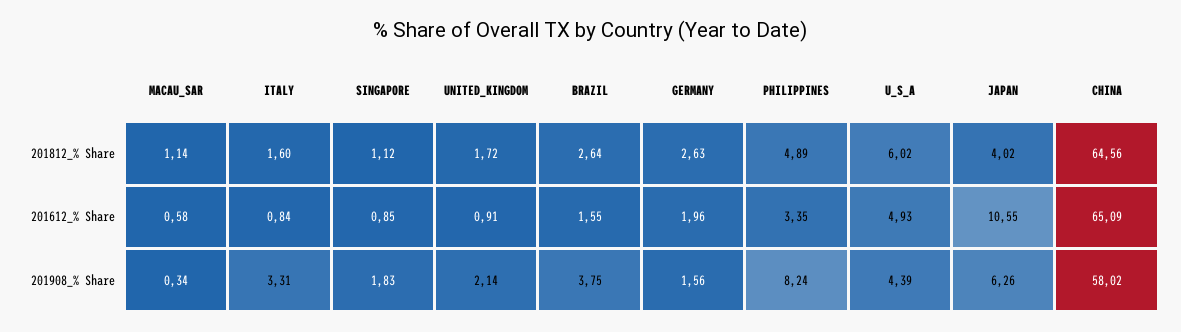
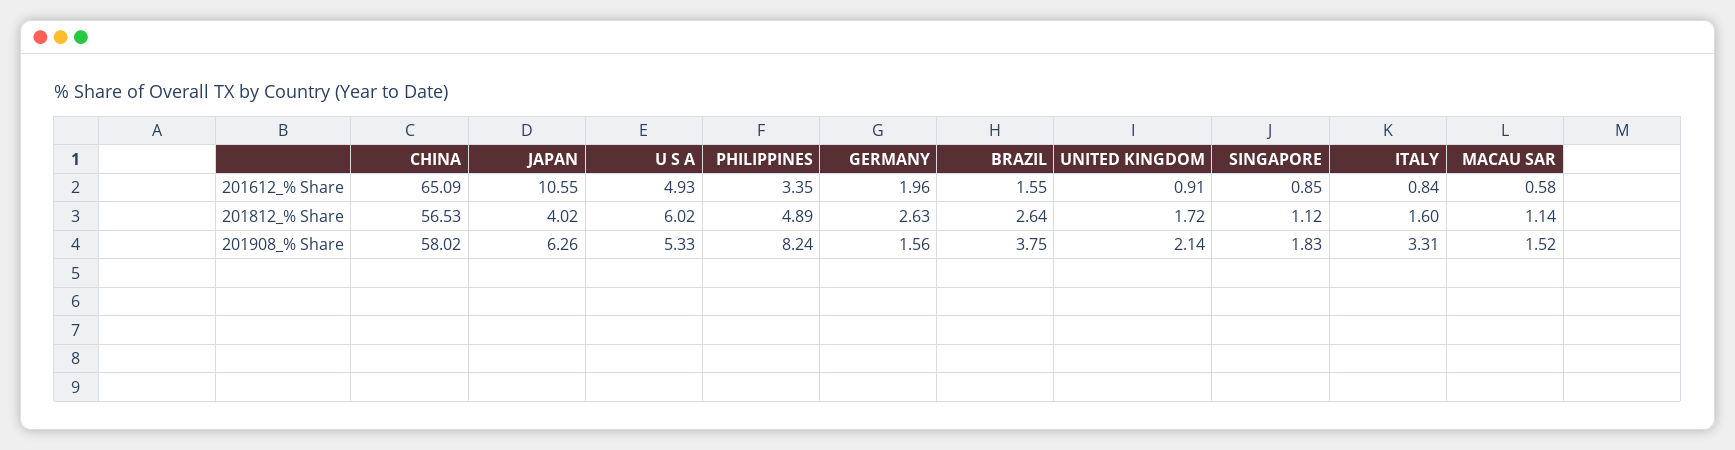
  {
    "MACAU_SAR": {
      "201812_% Share": 1.14,
      "201612_% Share": 0.58,
-     "201908_% Share": 0.34
+     "201908_% Share": 1.52
    },
    "ITALY": {
      "201812_% Share": 1.6,
      "201612_% Share": 0.84,
      "201908_% Share": 3.31
    },
    "SINGAPORE": {
      "201812_% Share": 1.12,
      "201612_% Share": 0.85,
      "201908_% Share": 1.83
    },
    "UNITED_KINGDOM": {
      "201812_% Share": 1.72,
      "201612_% Share": 0.91,
      "201908_% Share": 2.14
    },
    "BRAZIL": {
      "201812_% Share": 2.64,
      "201612_% Share": 1.55,
      "201908_% Share": 3.75
    },
    "GERMANY": {
      "201812_% Share": 2.63,
      "201612_% Share": 1.96,
      "201908_% Share": 1.56
    },
    "PHILIPPINES": {
      "201812_% Share": 4.89,
      "201612_% Share": 3.35,
      "201908_% Share": 8.24
    },
    "U_S_A": {
      "201812_% Share": 6.02,
      "201612_% Share": 4.93,
-     "201908_% Share": 4.39
+     "201908_% Share": 5.33
    },
    "JAPAN": {
      "201812_% Share": 4.02,
      "201612_% Share": 10.55,
      "201908_% Share": 6.26
    },
    "CHINA": {
-     "201812_% Share": 64.56,
+     "201812_% Share": 56.53,
      "201612_% Share": 65.09,
      "201908_% Share": 58.02
    }
  }

